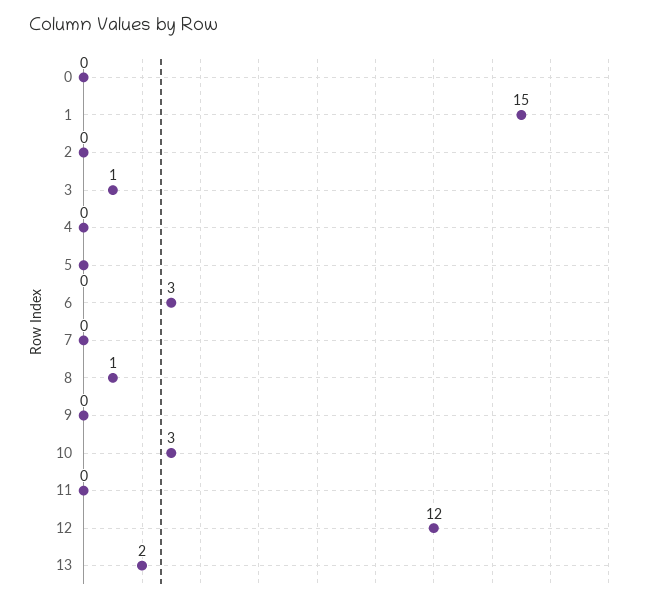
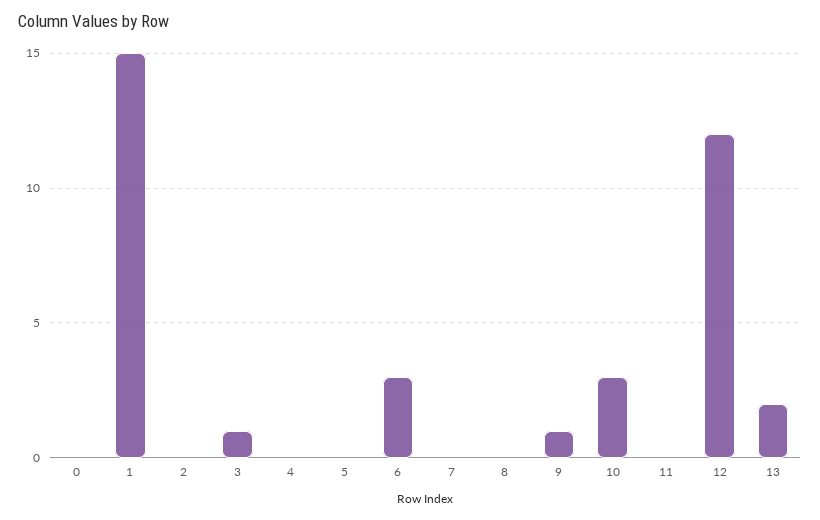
  {
    "0": 0,
    "1": 15,
    "2": 0,
    "3": 1,
    "4": 0,
    "5": 0,
    "6": 3,
    "7": 0,
-   "8": 1,
+   "8": 0,
-   "9": 0,
+   "9": 1,
    "10": 3,
    "11": 0,
    "12": 12,
    "13": 2
  }

